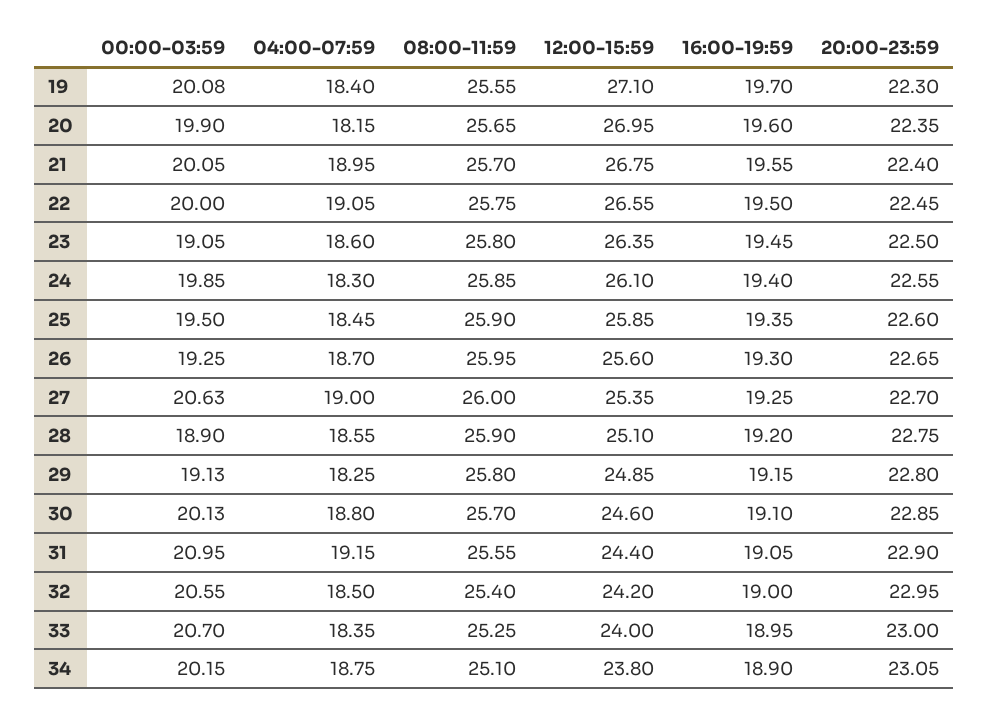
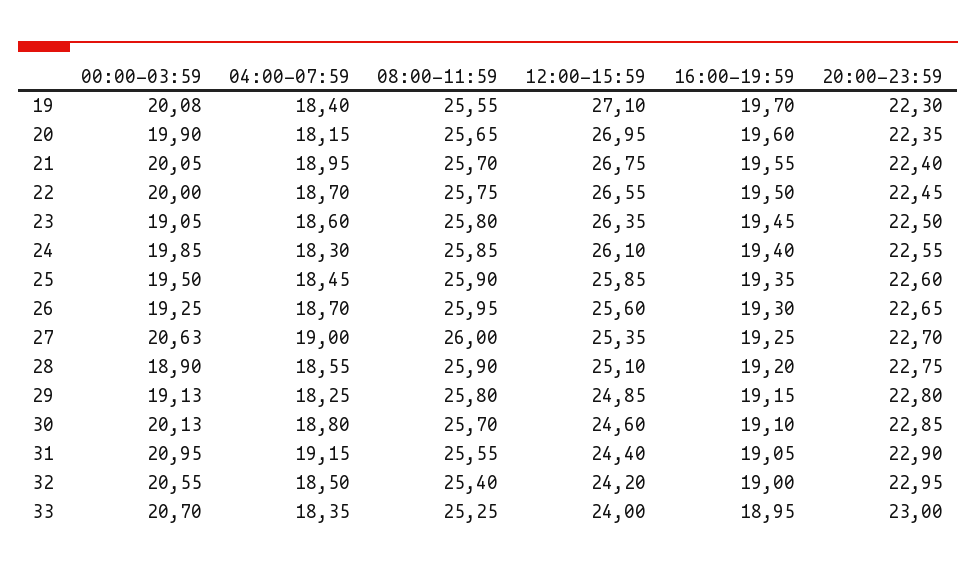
  {
    "00:00-03:59": {
      "19": 20.08,
      "20": 19.9,
      "21": 20.05,
      "22": 20,
      "23": 19.05,
      "24": 19.85,
      "25": 19.5,
      "26": 19.25,
      "27": 20.63,
      "28": 18.9,
      "29": 19.13,
      "30": 20.13,
      "31": 20.95,
      "32": 20.55,
-     "33": 20.7,
+     "33": 20.7
-     "34": 20.15
    },
    "04:00-07:59": {
      "19": 18.4,
      "20": 18.15,
      "21": 18.95,
-     "22": 19.05,
+     "22": 18.7,
      "23": 18.6,
      "24": 18.3,
      "25": 18.45,
      "26": 18.7,
      "27": 19,
      "28": 18.55,
      "29": 18.25,
      "30": 18.8,
      "31": 19.15,
      "32": 18.5,
-     "33": 18.35,
+     "33": 18.35
-     "34": 18.75
    },
    "08:00-11:59": {
      "19": 25.55,
      "20": 25.65,
      "21": 25.7,
      "22": 25.75,
      "23": 25.8,
      "24": 25.85,
      "25": 25.9,
      "26": 25.95,
      "27": 26,
      "28": 25.9,
      "29": 25.8,
      "30": 25.7,
      "31": 25.55,
      "32": 25.4,
-     "33": 25.25,
+     "33": 25.25
-     "34": 25.1
    },
    "12:00-15:59": {
      "19": 27.1,
      "20": 26.95,
      "21": 26.75,
      "22": 26.55,
      "23": 26.35,
      "24": 26.1,
      "25": 25.85,
      "26": 25.6,
      "27": 25.35,
      "28": 25.1,
      "29": 24.85,
      "30": 24.6,
      "31": 24.4,
      "32": 24.2,
-     "33": 24,
+     "33": 24
-     "34": 23.8
    },
    "16:00-19:59": {
      "19": 19.7,
      "20": 19.6,
      "21": 19.55,
      "22": 19.5,
      "23": 19.45,
      "24": 19.4,
      "25": 19.35,
      "26": 19.3,
      "27": 19.25,
      "28": 19.2,
      "29": 19.15,
      "30": 19.1,
      "31": 19.05,
      "32": 19,
-     "33": 18.95,
+     "33": 18.95
-     "34": 18.9
    },
    "20:00-23:59": {
      "19": 22.3,
      "20": 22.35,
      "21": 22.4,
      "22": 22.45,
      "23": 22.5,
      "24": 22.55,
      "25": 22.6,
      "26": 22.65,
      "27": 22.7,
      "28": 22.75,
      "29": 22.8,
      "30": 22.85,
      "31": 22.9,
      "32": 22.95,
-     "33": 23,
+     "33": 23
-     "34": 23.05
    }
  }

